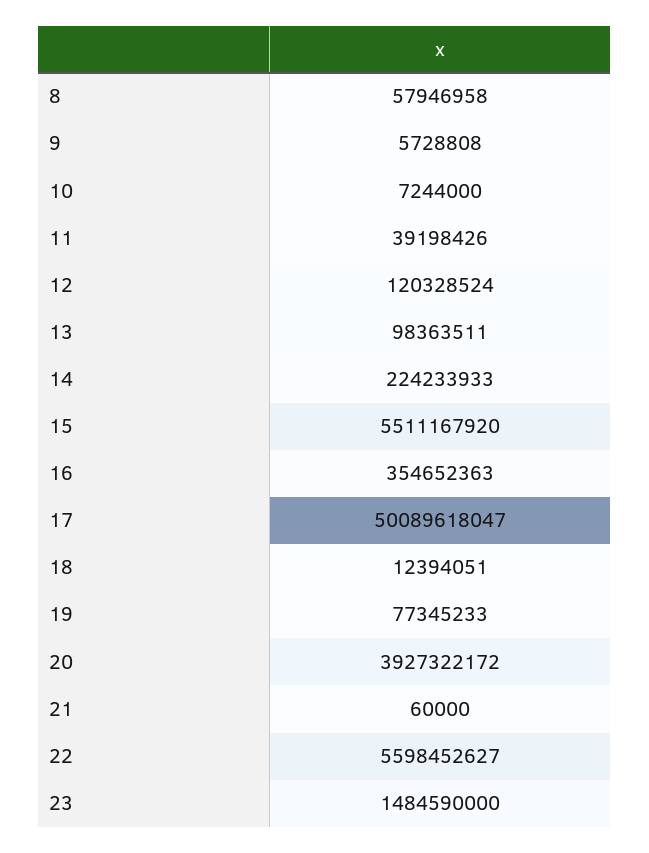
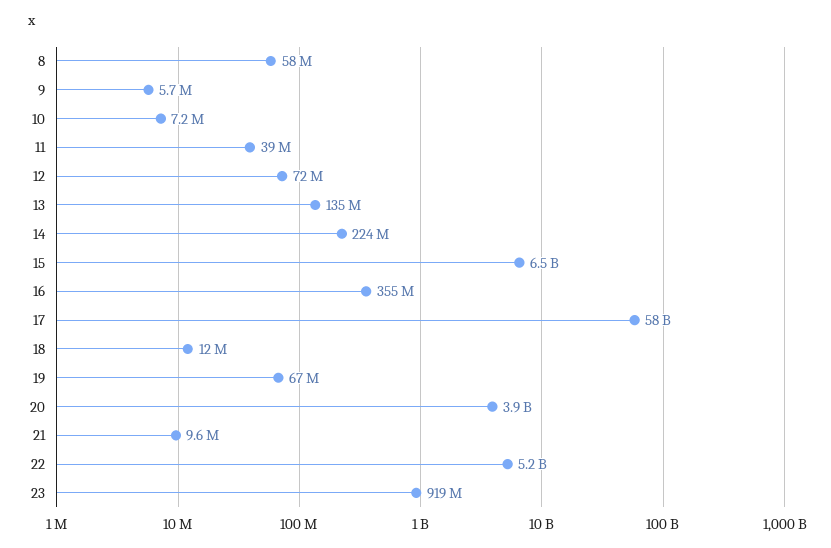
  {
    "8": 57946958,
    "9": 5728808,
    "10": 7244000,
    "11": 39198426,
-   "12": 120328524,
+   "12": 72000000,
-   "13": 98363511,
+   "13": 135000000,
    "14": 224233933,
-   "15": 5511167920,
+   "15": 6500000000,
    "16": 354652363,
-   "17": 50089618047,
+   "17": 58000000000,
    "18": 12394051,
-   "19": 77345233,
+   "19": 67000000,
    "20": 3927322172,
-   "21": 60000,
+   "21": 9600000,
-   "22": 5598452627,
+   "22": 5200000000,
-   "23": 1484590000
+   "23": 919000000
  }

